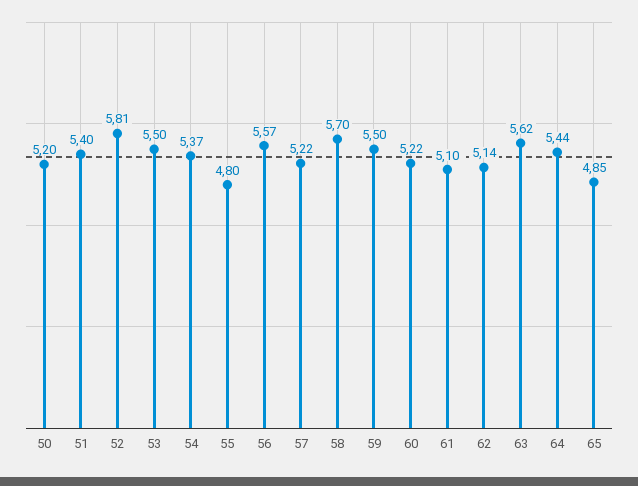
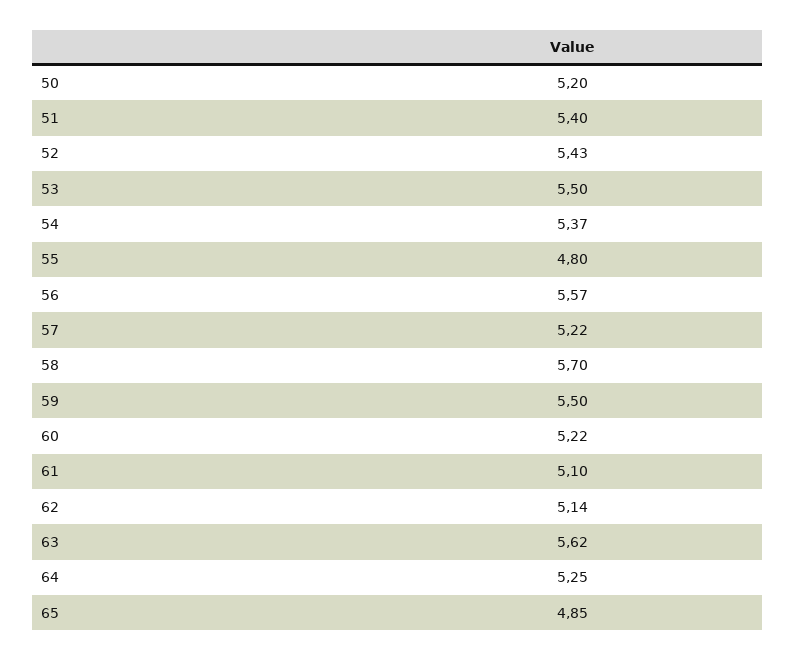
  {
    "50": 5.2,
    "51": 5.4,
-   "52": 5.81,
+   "52": 5.43,
    "53": 5.5,
    "54": 5.37,
    "55": 4.8,
    "56": 5.57,
    "57": 5.22,
    "58": 5.7,
    "59": 5.5,
    "60": 5.22,
    "61": 5.1,
    "62": 5.14,
    "63": 5.62,
-   "64": 5.44,
+   "64": 5.25,
    "65": 4.85
  }

